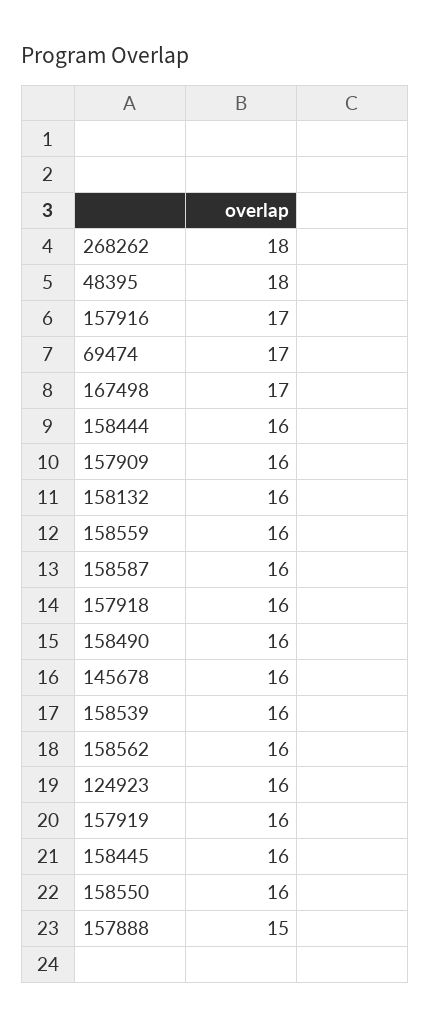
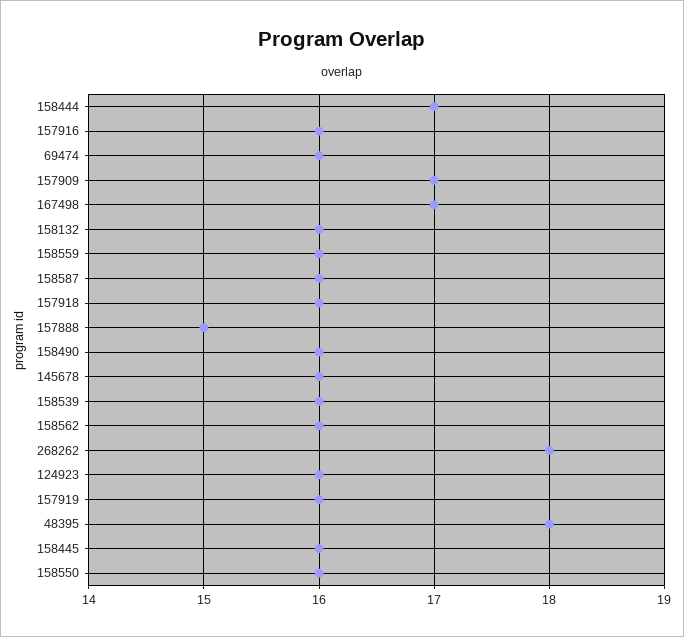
  {
    "268262": 18,
    "48395": 18,
-   "157916": 17,
+   "157916": 16,
-   "69474": 17,
+   "69474": 16,
    "167498": 17,
-   "158444": 16,
+   "158444": 17,
-   "157909": 16,
+   "157909": 17,
    "158132": 16,
    "158559": 16,
    "158587": 16,
    "157918": 16,
    "158490": 16,
    "145678": 16,
    "158539": 16,
    "158562": 16,
    "124923": 16,
    "157919": 16,
    "158445": 16,
    "158550": 16,
    "157888": 15
  }

